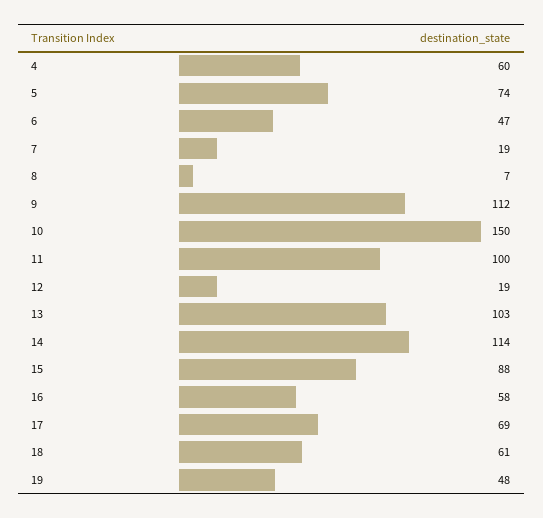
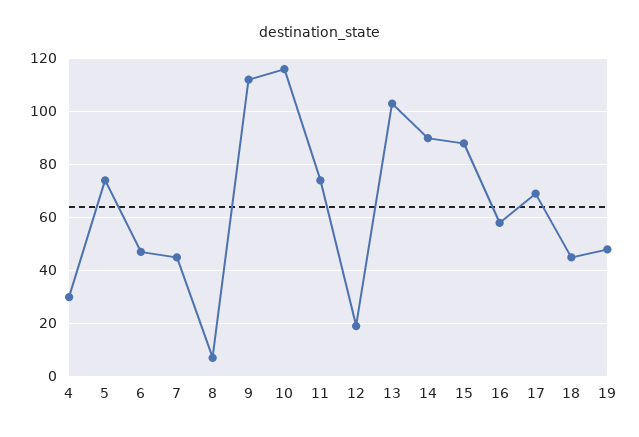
  {
-   "4": 60,
+   "4": 30,
    "5": 74,
    "6": 47,
-   "7": 19,
+   "7": 45,
    "8": 7,
    "9": 112,
-   "10": 150,
+   "10": 115,
-   "11": 100,
+   "11": 75,
    "12": 19,
    "13": 103,
-   "14": 114,
+   "14": 90,
    "15": 88,
    "16": 58,
    "17": 69,
-   "18": 61,
+   "18": 45,
    "19": 48
  }

